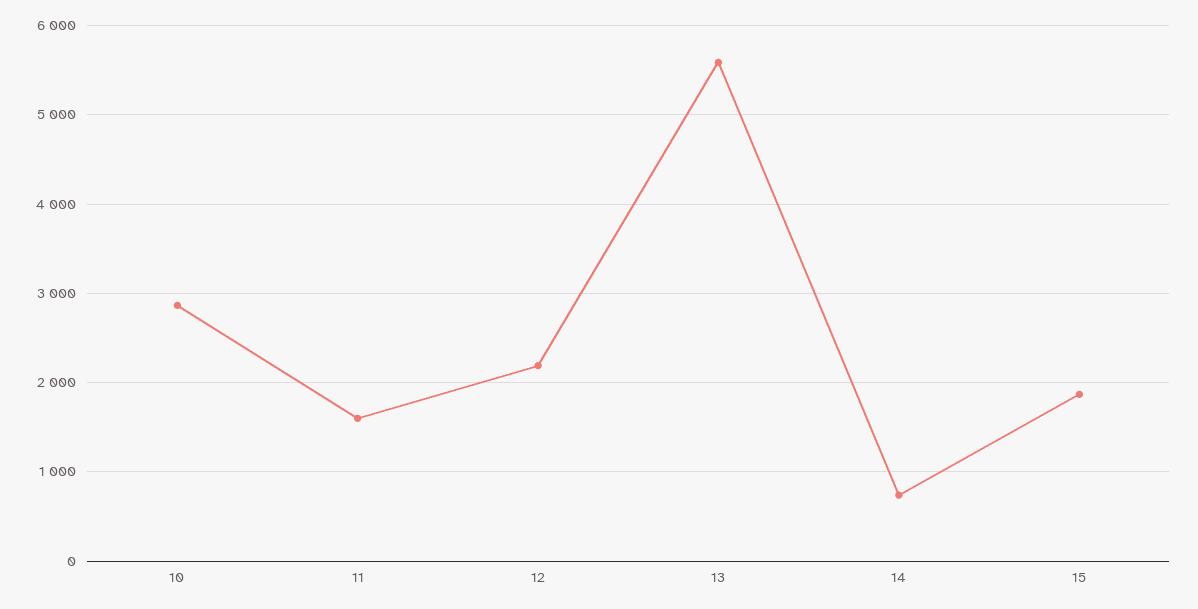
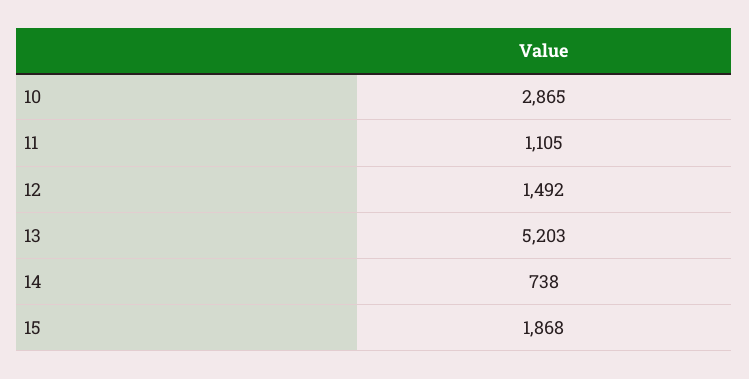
  {
    "10": 2865,
-   "11": 1600,
+   "11": 1105,
-   "12": 2200,
+   "12": 1492,
-   "13": 5600,
+   "13": 5203,
    "14": 738,
    "15": 1868
  }

